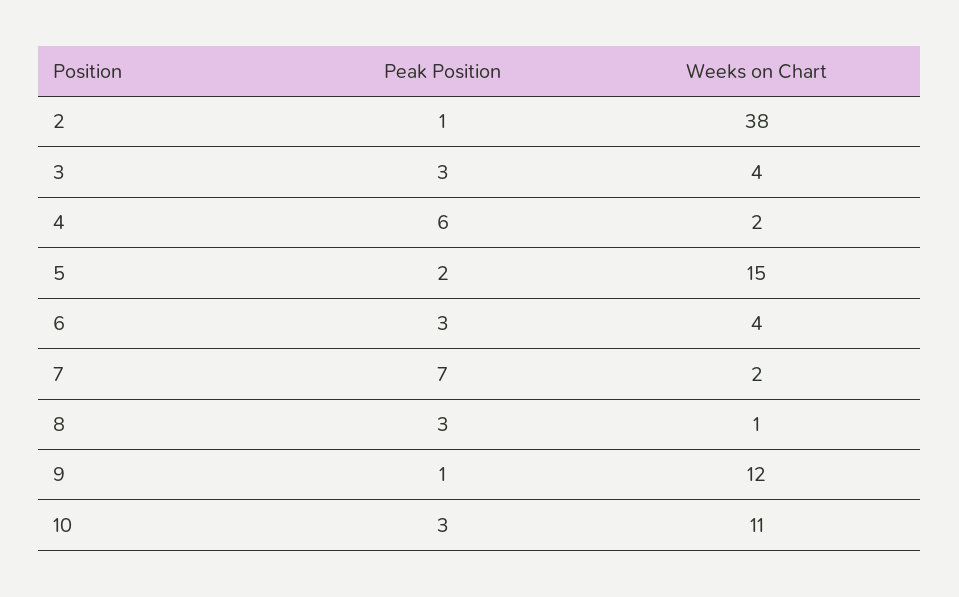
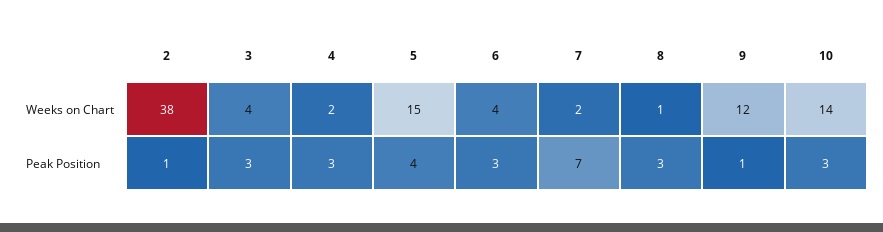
  {
    "Peak Position": {
      "2": 1,
      "3": 3,
-     "4": 6,
+     "4": 3,
-     "5": 2,
+     "5": 4,
      "6": 3,
      "7": 7,
      "8": 3,
      "9": 1,
      "10": 3
    },
    "Weeks on Chart": {
      "2": 38,
      "3": 4,
      "4": 2,
      "5": 15,
      "6": 4,
      "7": 2,
      "8": 1,
      "9": 12,
-     "10": 11
+     "10": 14
    }
  }

